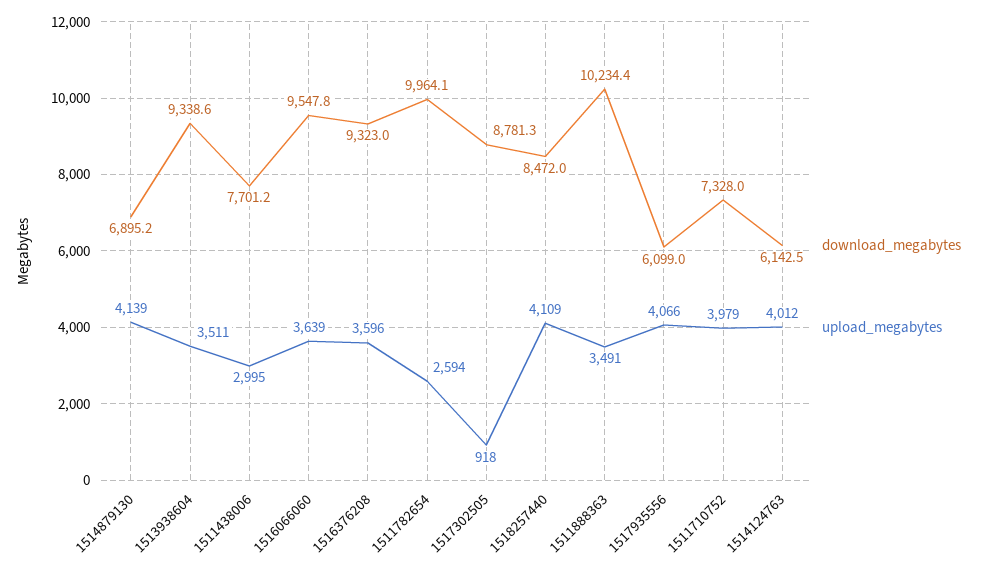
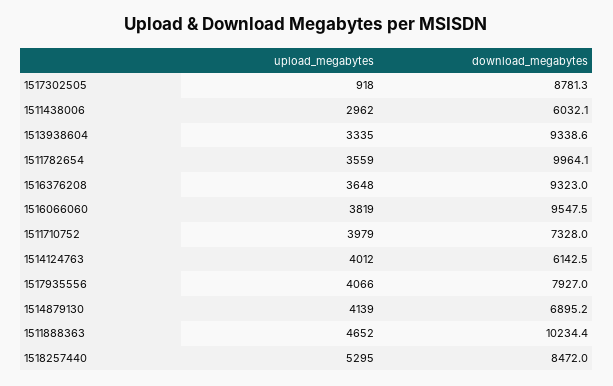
  {
    "download_megabytes": {
      "1514879130": 6895.2,
      "1513938604": 9338.6,
-     "1511438006": 7701.2,
+     "1511438006": 6032.1,
-     "1516066060": 9547.8,
+     "1516066060": 9547.5,
      "1516376208": 9323,
      "1511782654": 9964.1,
      "1517302505": 8781.3,
      "1518257440": 8472,
      "1511888363": 10234.4,
-     "1517935556": 6099,
+     "1517935556": 7927,
      "1511710752": 7328,
      "1514124763": 6142.5
    },
    "upload_megabytes": {
      "1514879130": 4139,
-     "1513938604": 3511,
+     "1513938604": 3335,
-     "1511438006": 2995,
+     "1511438006": 2962,
-     "1516066060": 3639,
+     "1516066060": 3819,
-     "1516376208": 3596,
+     "1516376208": 3648,
-     "1511782654": 2594,
+     "1511782654": 3559,
      "1517302505": 918,
-     "1518257440": 4109,
+     "1518257440": 5295,
-     "1511888363": 3491,
+     "1511888363": 4652,
      "1517935556": 4066,
      "1511710752": 3979,
      "1514124763": 4012
    }
  }

